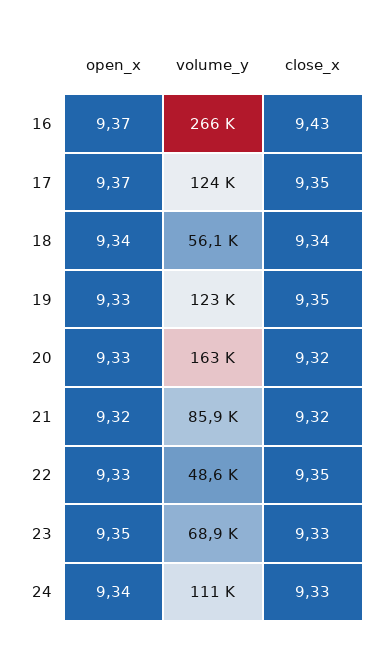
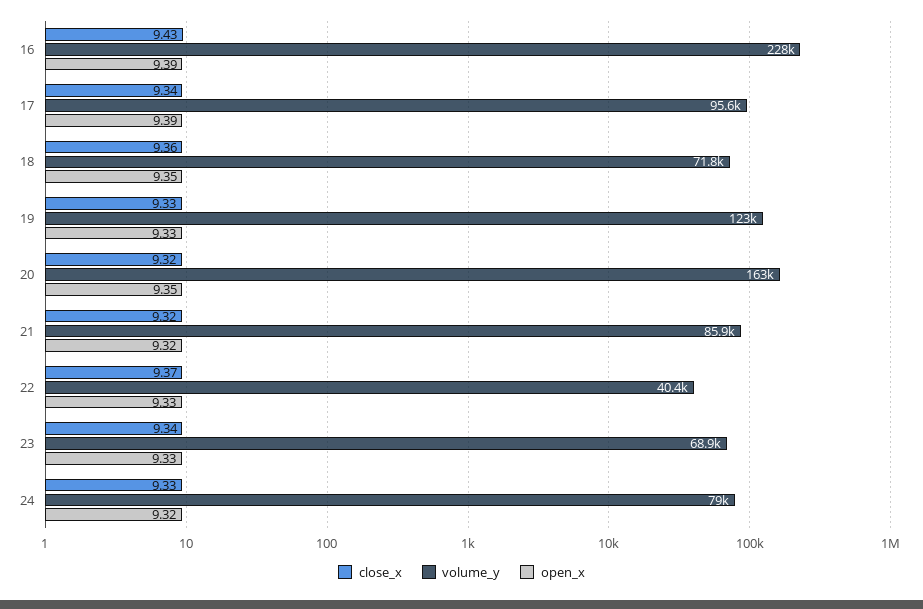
  {
    "open_x": {
-     "16": 9.37,
+     "16": 9.39,
-     "17": 9.37,
+     "17": 9.39,
-     "18": 9.34,
+     "18": 9.35,
      "19": 9.33,
-     "20": 9.33,
+     "20": 9.35,
      "21": 9.32,
      "22": 9.33,
-     "23": 9.35,
+     "23": 9.33,
-     "24": 9.34
+     "24": 9.32
    },
    "volume_y": {
-     "16": 266000,
+     "16": 228000,
-     "17": 124000,
+     "17": 95600,
-     "18": 56100,
+     "18": 71800,
      "19": 123000,
      "20": 163000,
      "21": 85900,
-     "22": 48600,
+     "22": 40400,
      "23": 68900,
-     "24": 111000
+     "24": 79000
    },
    "close_x": {
      "16": 9.43,
-     "17": 9.35,
+     "17": 9.34,
-     "18": 9.34,
+     "18": 9.36,
-     "19": 9.35,
+     "19": 9.33,
      "20": 9.32,
      "21": 9.32,
-     "22": 9.35,
+     "22": 9.37,
-     "23": 9.33,
+     "23": 9.34,
      "24": 9.33
    }
  }

